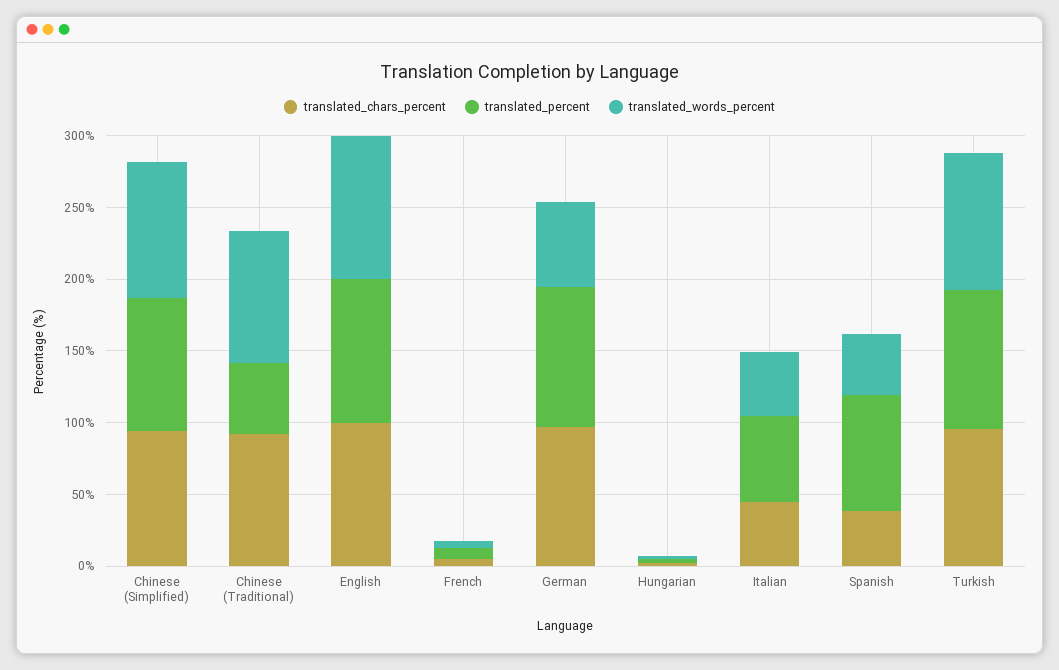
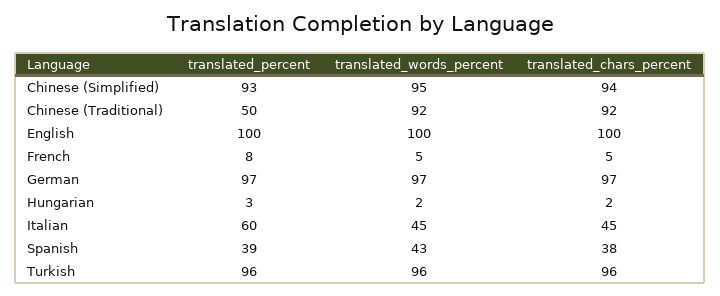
  {
    "translated_chars_percent": {
      "Chinese (Simplified)": 94,
      "Chinese (Traditional)": 92,
      "English": 100,
      "French": 5,
      "German": 97,
      "Hungarian": 2,
      "Italian": 45,
      "Spanish": 38,
      "Turkish": 96
    },
    "translated_percent": {
      "Chinese (Simplified)": 93,
      "Chinese (Traditional)": 50,
      "English": 100,
      "French": 8,
      "German": 97,
      "Hungarian": 3,
      "Italian": 60,
-     "Spanish": 80,
+     "Spanish": 39,
      "Turkish": 96
    },
    "translated_words_percent": {
      "Chinese (Simplified)": 95,
      "Chinese (Traditional)": 92,
      "English": 100,
      "French": 5,
-     "German": 60,
+     "German": 97,
      "Hungarian": 2,
      "Italian": 45,
      "Spanish": 43,
      "Turkish": 96
    }
  }

